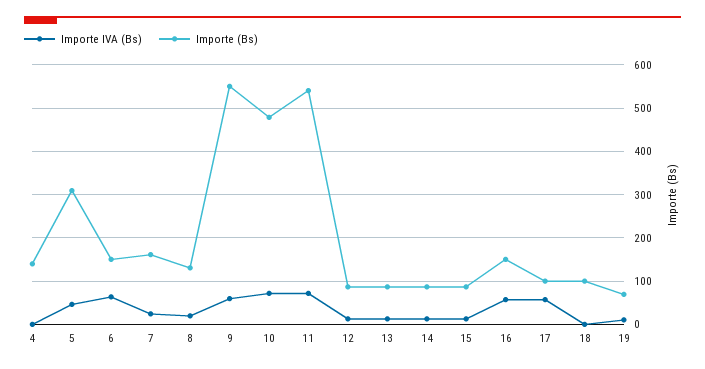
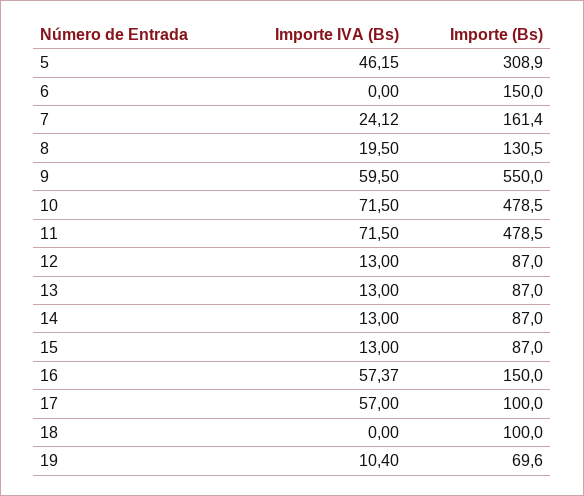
  {
    "Importe IVA (Bs)": {
-     "4": 0,
      "5": 46.15,
-     "6": 60,
+     "6": 0,
      "7": 24.12,
      "8": 19.5,
      "9": 59.5,
      "10": 71.5,
      "11": 71.5,
      "12": 13,
      "13": 13,
      "14": 13,
      "15": 13,
      "16": 57.37,
      "17": 57,
      "18": 0,
      "19": 10.4
    },
    "Importe (Bs)": {
-     "4": 140,
      "5": 308.9,
      "6": 150,
      "7": 161.4,
      "8": 130.5,
      "9": 550,
      "10": 478.5,
-     "11": 540,
+     "11": 478.5,
      "12": 87,
      "13": 87,
      "14": 87,
      "15": 87,
      "16": 150,
      "17": 100,
      "18": 100,
      "19": 69.6
    }
  }

